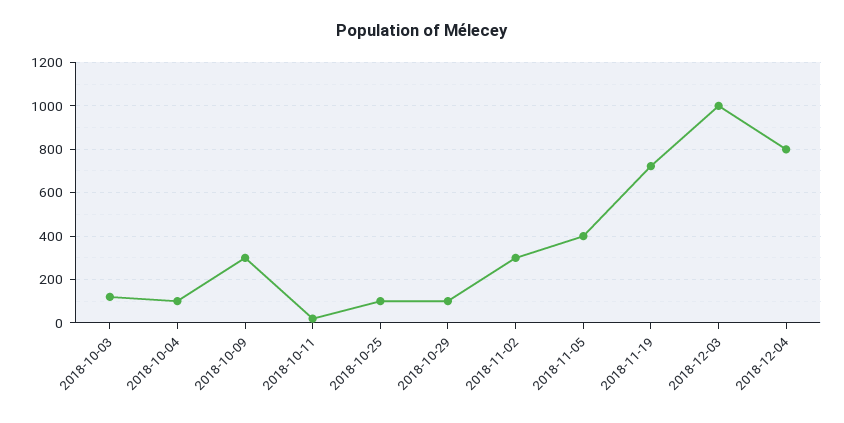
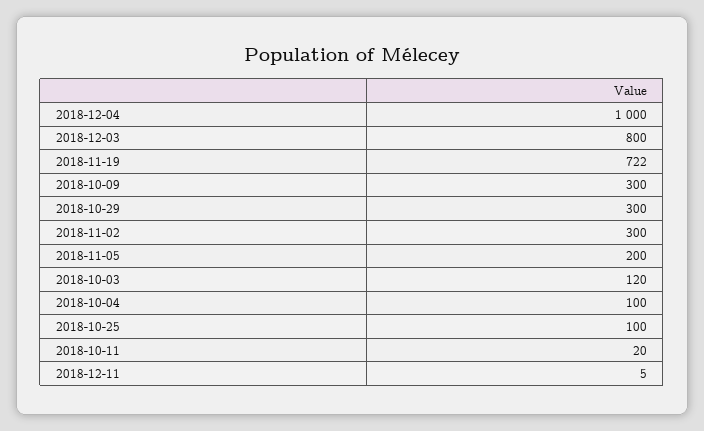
  {
    "2018-10-03": 120,
    "2018-10-04": 100,
    "2018-10-09": 300,
    "2018-10-11": 20,
    "2018-10-25": 100,
-   "2018-10-29": 100,
+   "2018-10-29": 300,
    "2018-11-02": 300,
-   "2018-11-05": 400,
+   "2018-11-05": 200,
    "2018-11-19": 722,
-   "2018-12-03": 1000,
+   "2018-12-03": 800,
-   "2018-12-04": 800
+   "2018-12-04": 1000,
+   "2018-12-11": 5
  }

